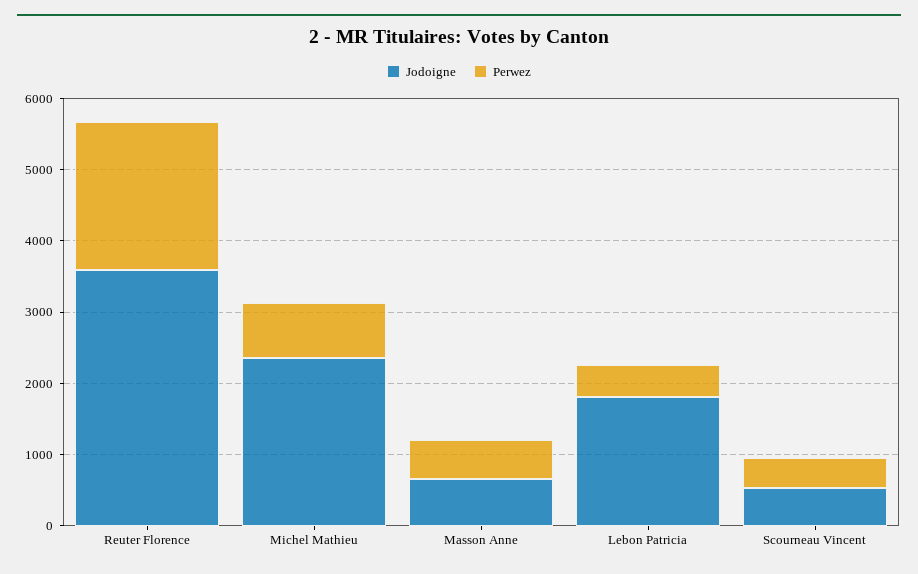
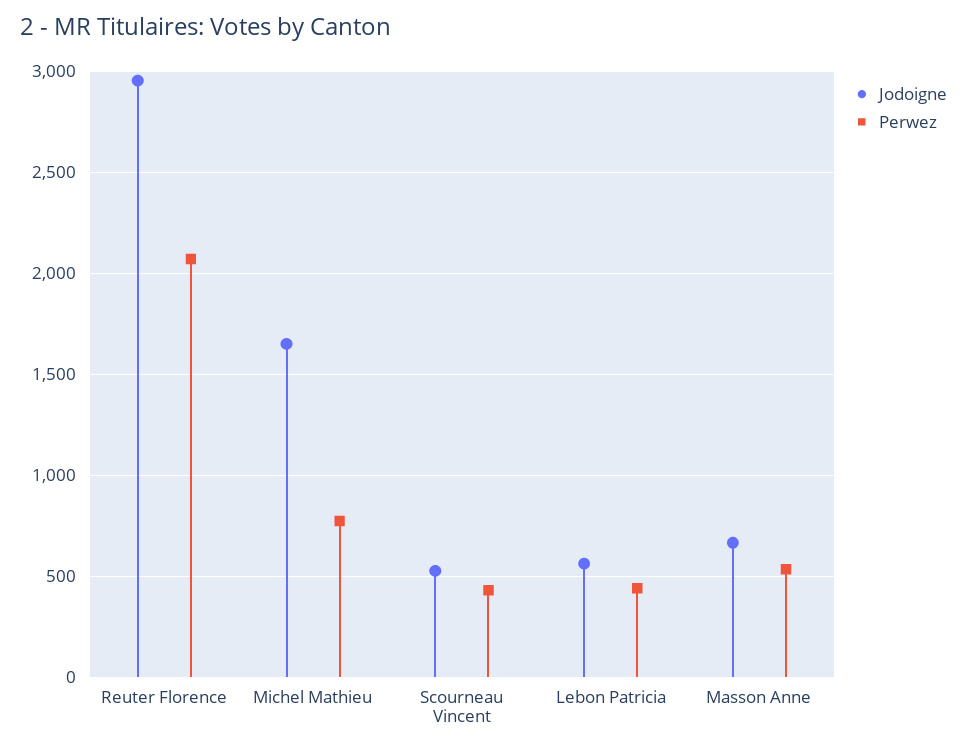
  {
    "Jodoigne": {
-     "Reuter Florence": 3600,
+     "Reuter Florence": 2950,
-     "Michel Mathieu": 2400,
+     "Michel Mathieu": 1650,
      "Masson Anne": 650,
-     "Lebon Patricia": 1800,
+     "Lebon Patricia": 550,
      "Scourneau Vincent": 550
    },
    "Perwez": {
      "Reuter Florence": 2050,
      "Michel Mathieu": 750,
      "Masson Anne": 550,
      "Lebon Patricia": 450,
      "Scourneau Vincent": 450
    }
  }

